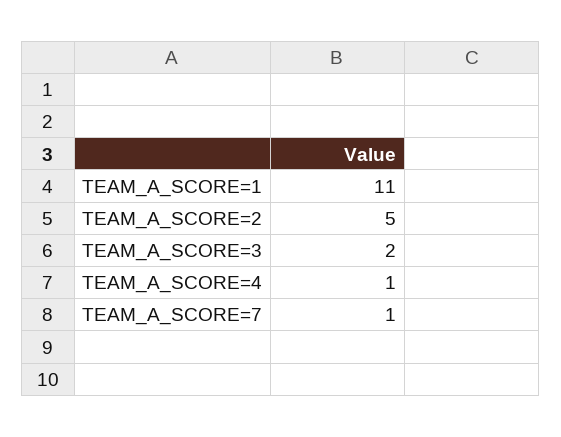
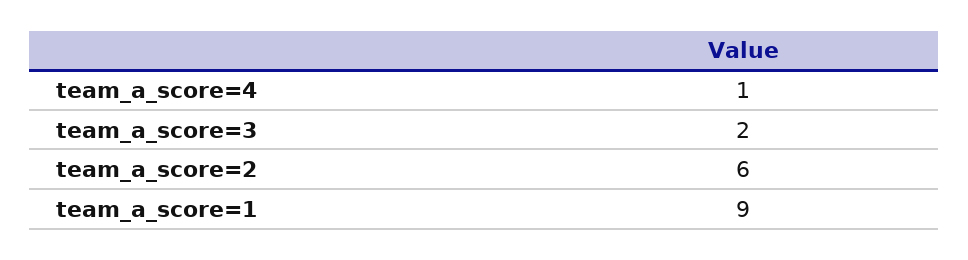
  {
-   "TEAM_A_SCORE=1": 11,
+   "TEAM_A_SCORE=1": 9,
-   "TEAM_A_SCORE=2": 5,
+   "TEAM_A_SCORE=2": 6,
    "TEAM_A_SCORE=3": 2,
-   "TEAM_A_SCORE=4": 1,
+   "TEAM_A_SCORE=4": 1
-   "TEAM_A_SCORE=7": 1
  }

